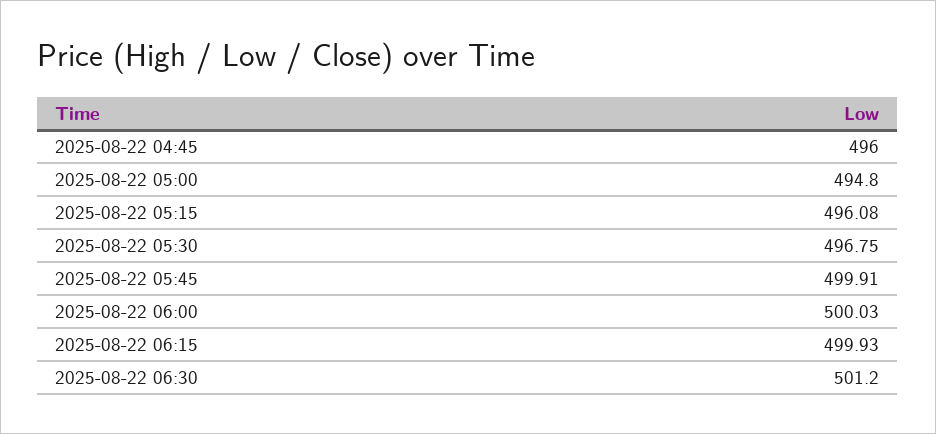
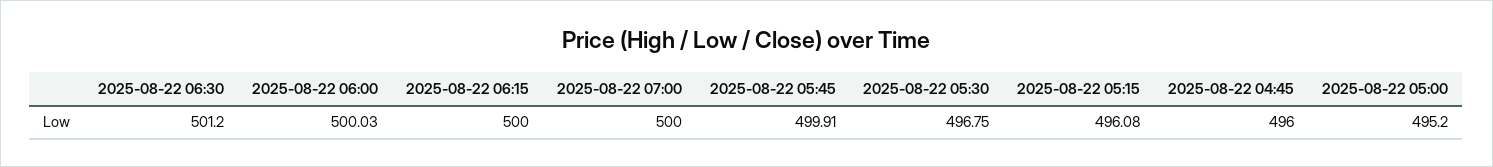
  {
    "2025-08-22 04:45": 496,
-   "2025-08-22 05:00": 494.8,
+   "2025-08-22 05:00": 495.2,
    "2025-08-22 05:15": 496.08,
    "2025-08-22 05:30": 496.75,
    "2025-08-22 05:45": 499.91,
    "2025-08-22 06:00": 500.03,
-   "2025-08-22 06:15": 499.93,
+   "2025-08-22 06:15": 500,
-   "2025-08-22 06:30": 501.2
+   "2025-08-22 06:30": 501.2,
+   "2025-08-22 07:00": 500
  }

